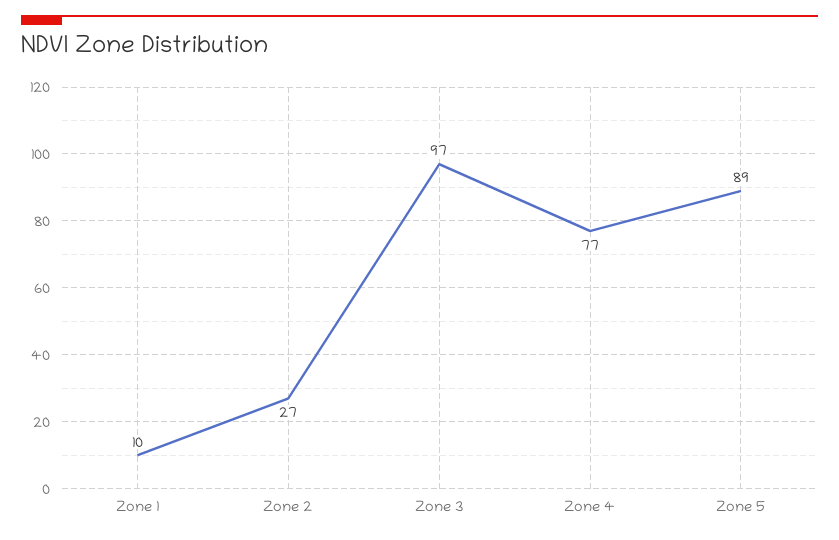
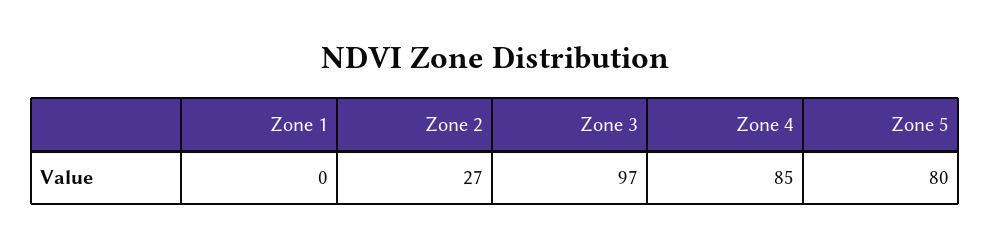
  {
-   "Zone 1": 10,
+   "Zone 1": 0,
    "Zone 2": 27,
    "Zone 3": 97,
-   "Zone 4": 77,
+   "Zone 4": 85,
-   "Zone 5": 89
+   "Zone 5": 80
  }

